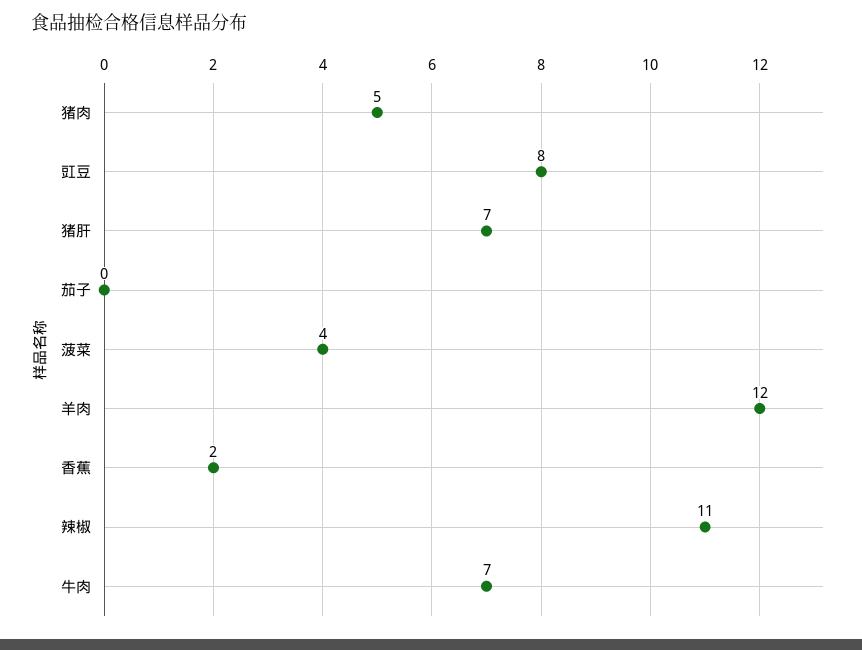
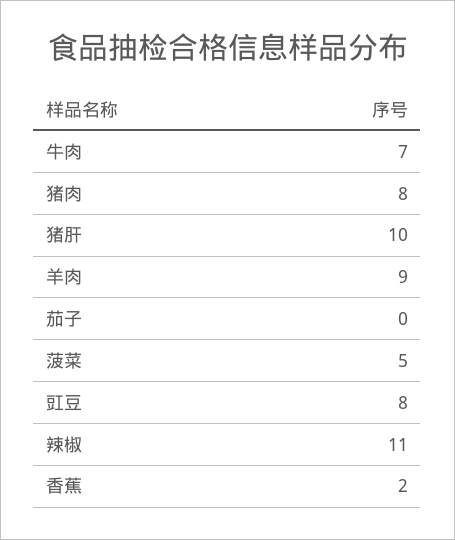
  {
-   "猪肉": 5,
+   "猪肉": 8,
    "豇豆": 8,
-   "猪肝": 7,
+   "猪肝": 10,
    "茄子": 0,
-   "菠菜": 4,
+   "菠菜": 5,
-   "羊肉": 12,
+   "羊肉": 9,
    "香蕉": 2,
    "辣椒": 11,
    "牛肉": 7
  }

